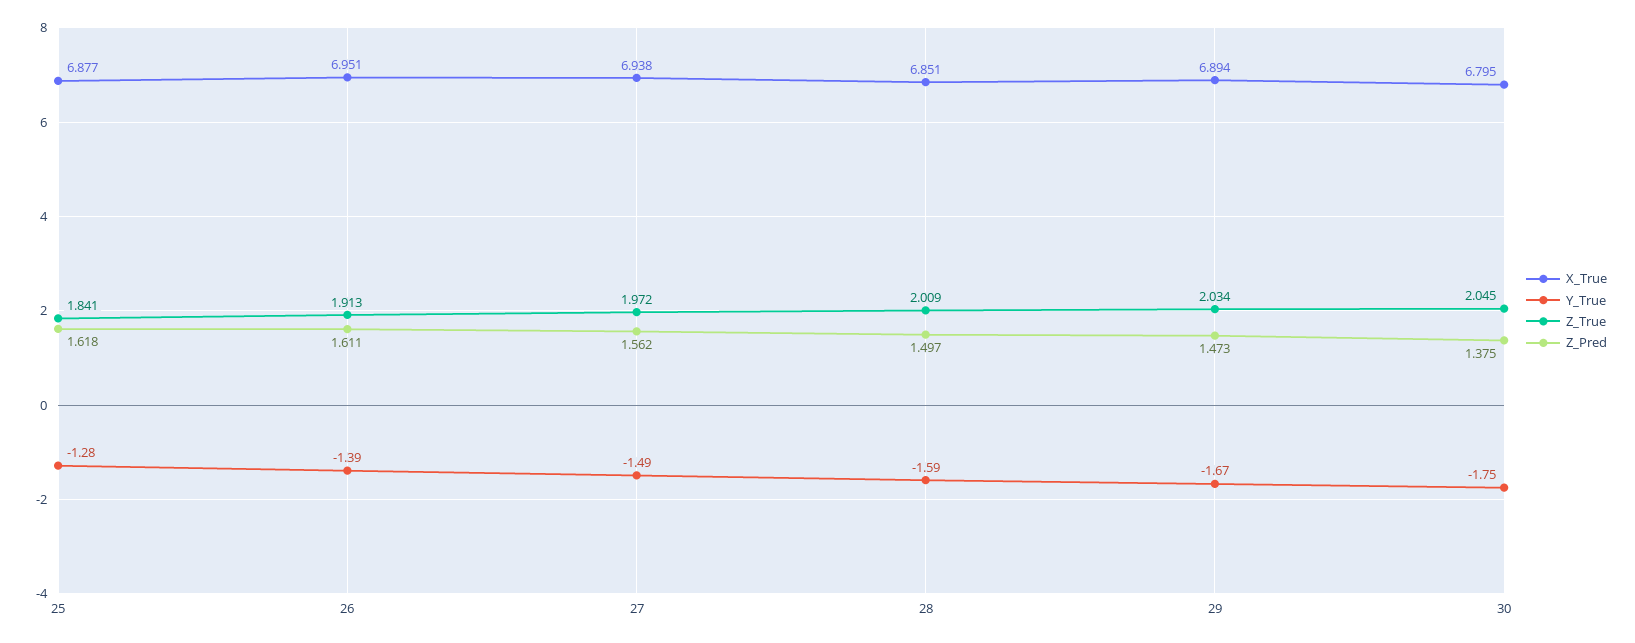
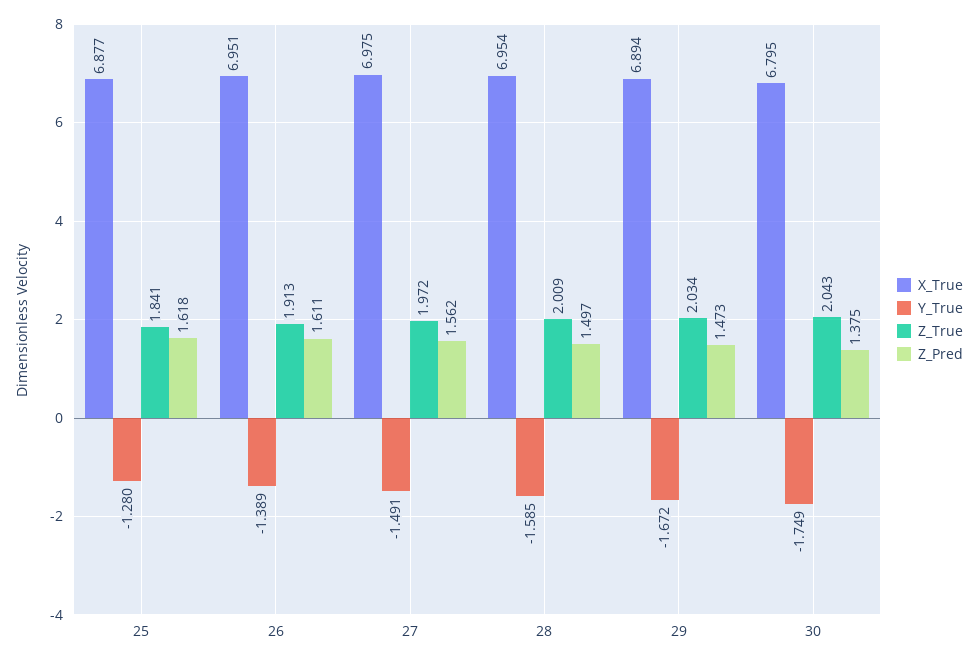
  {
    "X_True": {
      "25": 6.877,
      "26": 6.951,
-     "27": 6.938,
+     "27": 6.975,
-     "28": 6.851,
+     "28": 6.954,
      "29": 6.894,
      "30": 6.795
    },
    "Y_True": {
      "25": -1.28,
      "26": -1.389,
      "27": -1.491,
      "28": -1.585,
      "29": -1.672,
      "30": -1.749
    },
    "Z_True": {
      "25": 1.841,
      "26": 1.913,
      "27": 1.972,
      "28": 2.009,
      "29": 2.034,
-     "30": 2.045
+     "30": 2.043
    },
    "Z_Pred": {
      "25": 1.618,
      "26": 1.611,
      "27": 1.562,
      "28": 1.497,
      "29": 1.473,
      "30": 1.375
    }
  }

